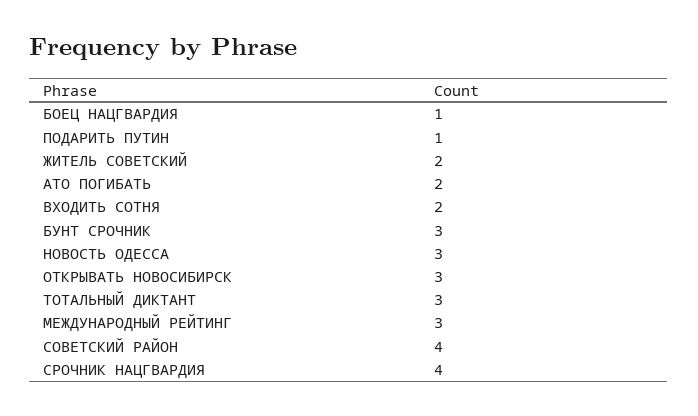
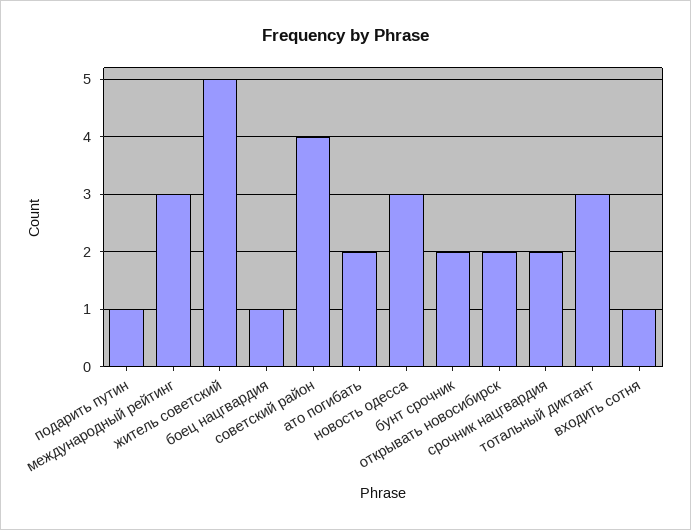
  {
    "БОЕЦ НАЦГВАРДИЯ": 1,
    "ПОДАРИТЬ ПУТИН": 1,
-   "ЖИТЕЛЬ СОВЕТСКИЙ": 2,
+   "ЖИТЕЛЬ СОВЕТСКИЙ": 5,
    "АТО ПОГИБАТЬ": 2,
-   "ВХОДИТЬ СОТНЯ": 2,
+   "ВХОДИТЬ СОТНЯ": 1,
-   "БУНТ СРОЧНИК": 3,
+   "БУНТ СРОЧНИК": 2,
    "НОВОСТЬ ОДЕССА": 3,
-   "ОТКРЫВАТЬ НОВОСИБИРСК": 3,
+   "ОТКРЫВАТЬ НОВОСИБИРСК": 2,
    "ТОТАЛЬНЫЙ ДИКТАНТ": 3,
    "МЕЖДУНАРОДНЫЙ РЕЙТИНГ": 3,
    "СОВЕТСКИЙ РАЙОН": 4,
-   "СРОЧНИК НАЦГВАРДИЯ": 4
+   "СРОЧНИК НАЦГВАРДИЯ": 2
  }

